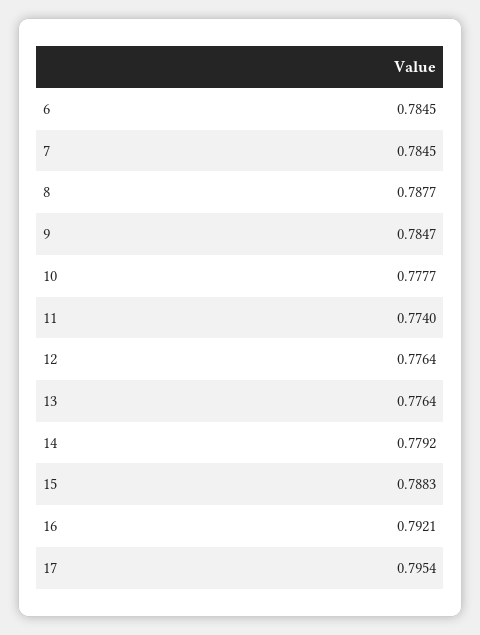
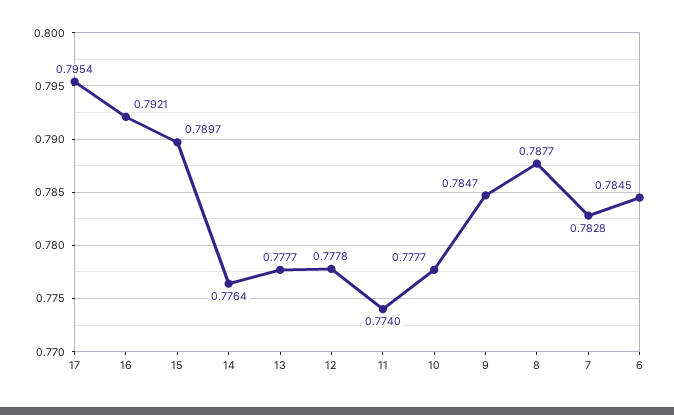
  {
    "6": 0.7845,
-   "7": 0.7845,
+   "7": 0.7828,
    "8": 0.7877,
    "9": 0.7847,
    "10": 0.7777,
    "11": 0.774,
-   "12": 0.7764,
+   "12": 0.7778,
-   "13": 0.7764,
+   "13": 0.7777,
-   "14": 0.7792,
+   "14": 0.7764,
-   "15": 0.7883,
+   "15": 0.7897,
    "16": 0.7921,
    "17": 0.7954
  }

